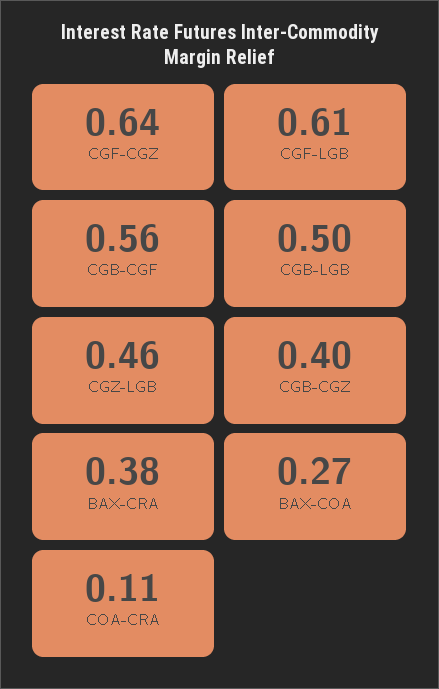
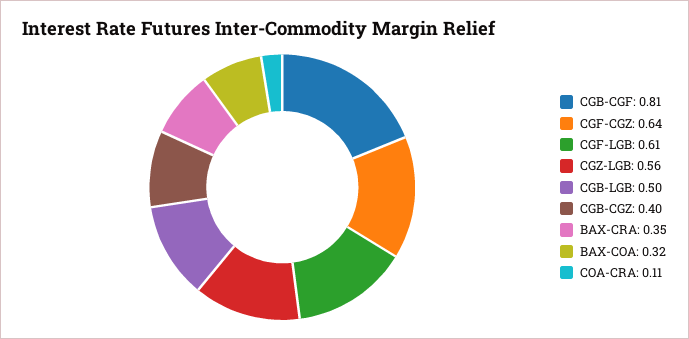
  {
    "CGF-CGZ": 0.64,
    "CGF-LGB": 0.61,
-   "CGB-CGF": 0.56,
+   "CGB-CGF": 0.81,
    "CGB-LGB": 0.5,
-   "CGZ-LGB": 0.46,
+   "CGZ-LGB": 0.56,
    "CGB-CGZ": 0.4,
-   "BAX-CRA": 0.38,
+   "BAX-CRA": 0.35,
-   "BAX-COA": 0.27,
+   "BAX-COA": 0.32,
    "COA-CRA": 0.11
  }

